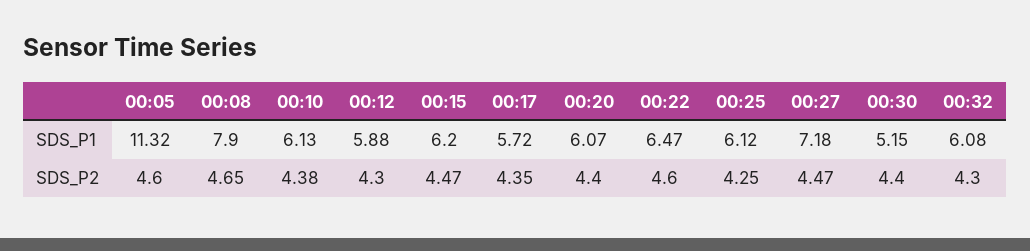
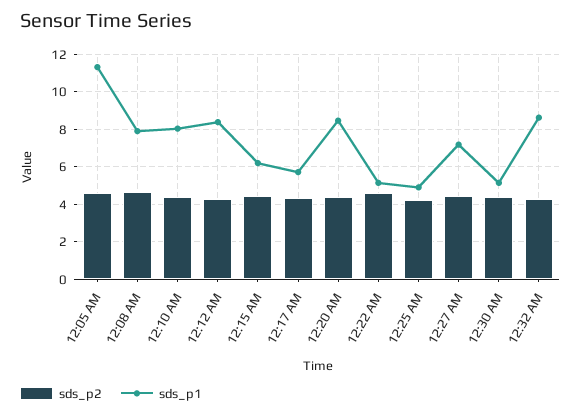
  {
    "SDS_P1": {
      "00:05": 11.32,
      "00:08": 7.9,
-     "00:10": 6.13,
+     "00:10": 8,
-     "00:12": 5.88,
+     "00:12": 8.5,
      "00:15": 6.2,
      "00:17": 5.72,
-     "00:20": 6.07,
+     "00:20": 8.5,
-     "00:22": 6.47,
+     "00:22": 5,
-     "00:25": 6.12,
+     "00:25": 5,
      "00:27": 7.18,
      "00:30": 5.15,
-     "00:32": 6.08
+     "00:32": 8.5
    },
    "SDS_P2": {
      "00:05": 4.6,
      "00:08": 4.65,
      "00:10": 4.38,
      "00:12": 4.3,
      "00:15": 4.47,
      "00:17": 4.35,
      "00:20": 4.4,
      "00:22": 4.6,
      "00:25": 4.25,
      "00:27": 4.47,
      "00:30": 4.4,
      "00:32": 4.3
    }
  }

